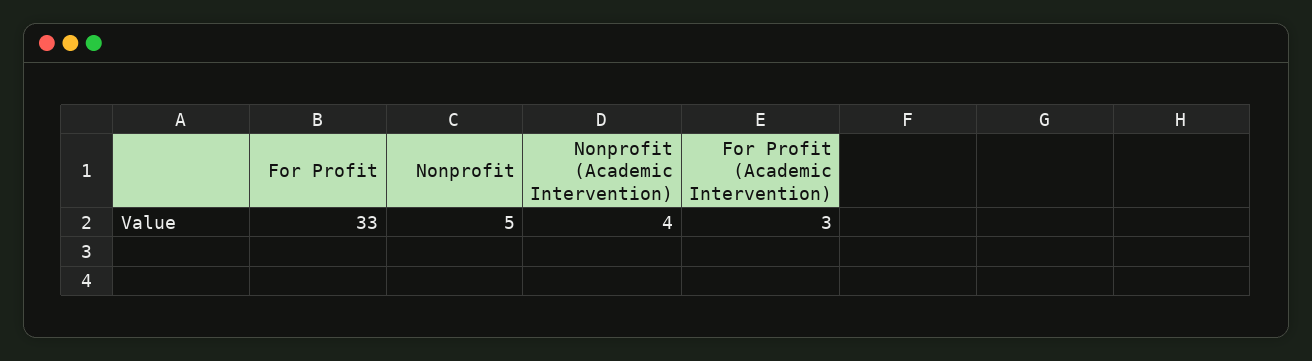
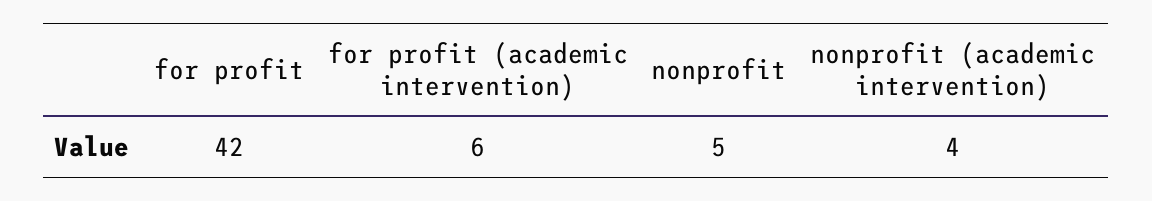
  {
-   "For Profit": 33,
+   "For Profit": 42,
    "Nonprofit": 5,
    "Nonprofit (Academic Intervention)": 4,
-   "For Profit (Academic Intervention)": 3
+   "For Profit (Academic Intervention)": 6
  }

